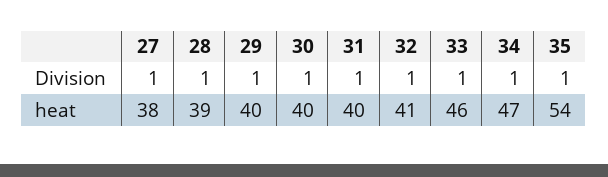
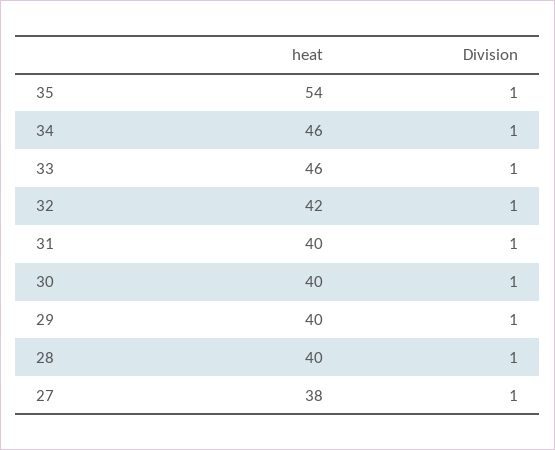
  {
    "27": {
      "Division": 1,
      "heat": 38
    },
    "28": {
      "Division": 1,
-     "heat": 39
+     "heat": 40
    },
    "29": {
      "Division": 1,
      "heat": 40
    },
    "30": {
      "Division": 1,
      "heat": 40
    },
    "31": {
      "Division": 1,
      "heat": 40
    },
    "32": {
      "Division": 1,
-     "heat": 41
+     "heat": 42
    },
    "33": {
      "Division": 1,
      "heat": 46
    },
    "34": {
      "Division": 1,
-     "heat": 47
+     "heat": 46
    },
    "35": {
      "Division": 1,
      "heat": 54
    }
  }

